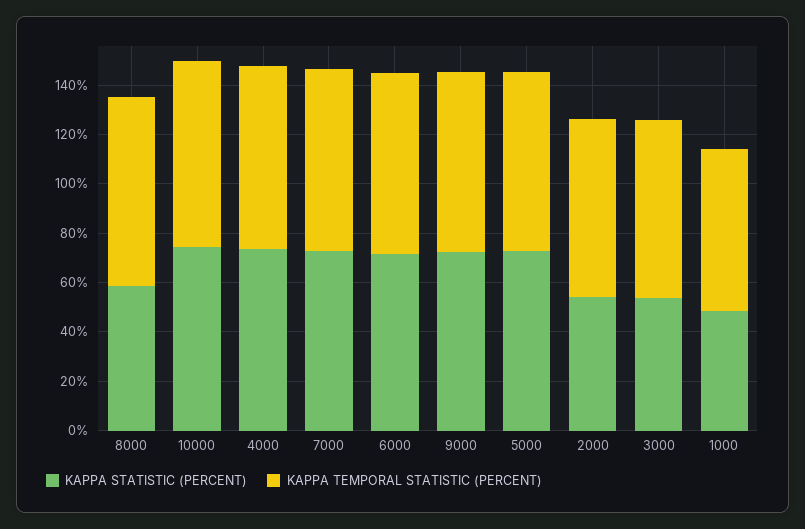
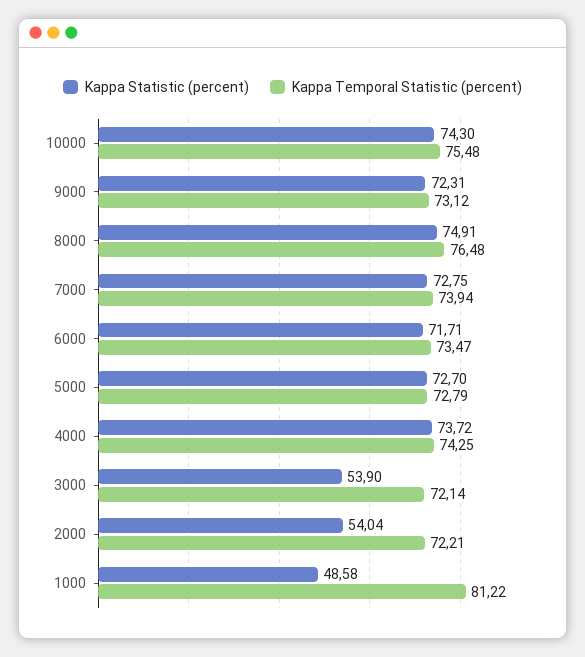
  {
    "KAPPA STATISTIC (PERCENT)": {
-     "8000": 60,
+     "8000": 74.91,
      "10000": 74.3,
      "4000": 73.72,
      "7000": 72.75,
      "6000": 71.71,
      "9000": 72.31,
      "5000": 72.7,
      "2000": 54.04,
      "3000": 53.9,
      "1000": 48.58
    },
    "KAPPA TEMPORAL STATISTIC (PERCENT)": {
      "8000": 76.48,
      "10000": 75.48,
      "4000": 74.25,
      "7000": 73.94,
      "6000": 73.47,
      "9000": 73.12,
      "5000": 72.79,
      "2000": 72.21,
      "3000": 72.14,
-     "1000": 65
+     "1000": 81.22
    }
  }

